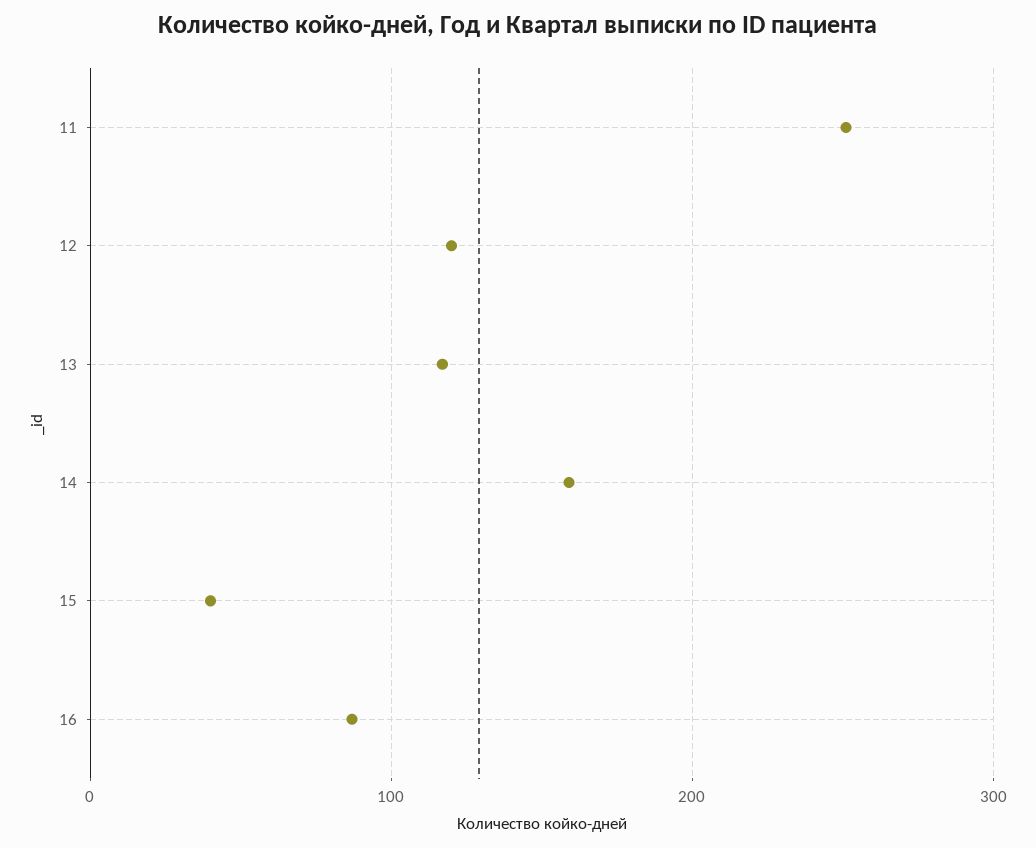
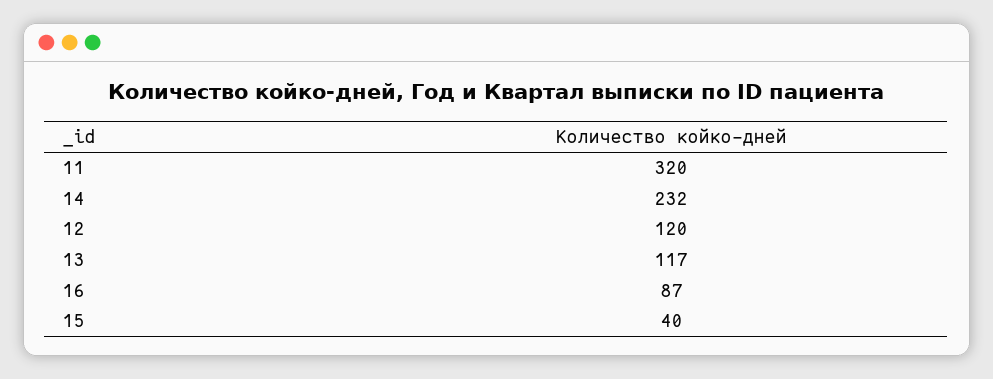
  {
-   "11": 250,
+   "11": 320,
    "12": 120,
    "13": 117,
-   "14": 160,
+   "14": 232,
    "15": 40,
    "16": 87
  }

